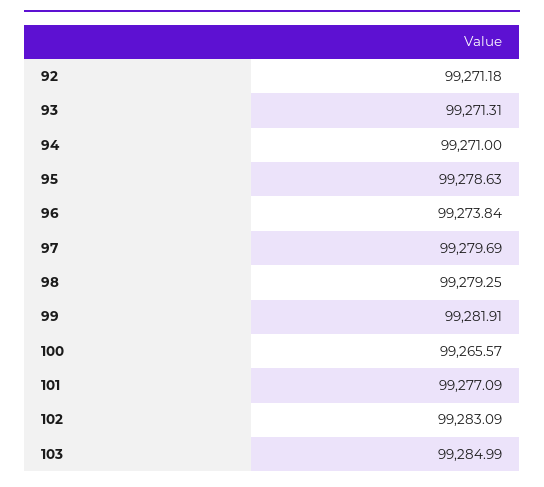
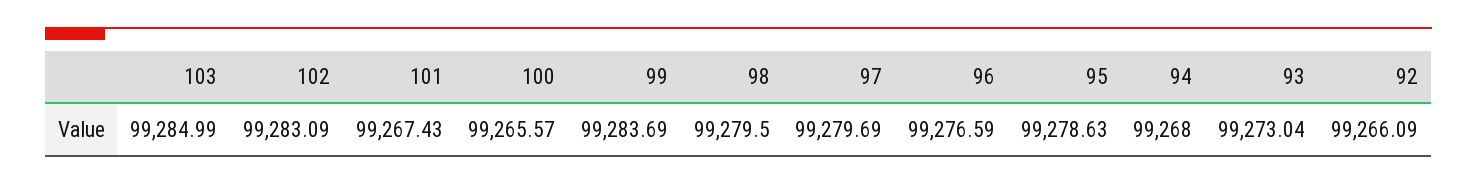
  {
-   "92": 99271.18,
+   "92": 99266.09,
-   "93": 99271.31,
+   "93": 99273.04,
-   "94": 99271,
+   "94": 99268,
    "95": 99278.63,
-   "96": 99273.84,
+   "96": 99276.59,
    "97": 99279.69,
-   "98": 99279.25,
+   "98": 99279.5,
-   "99": 99281.91,
+   "99": 99283.69,
    "100": 99265.57,
-   "101": 99277.09,
+   "101": 99267.43,
    "102": 99283.09,
    "103": 99284.99
  }

